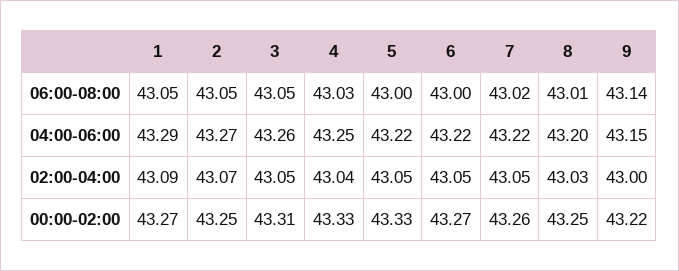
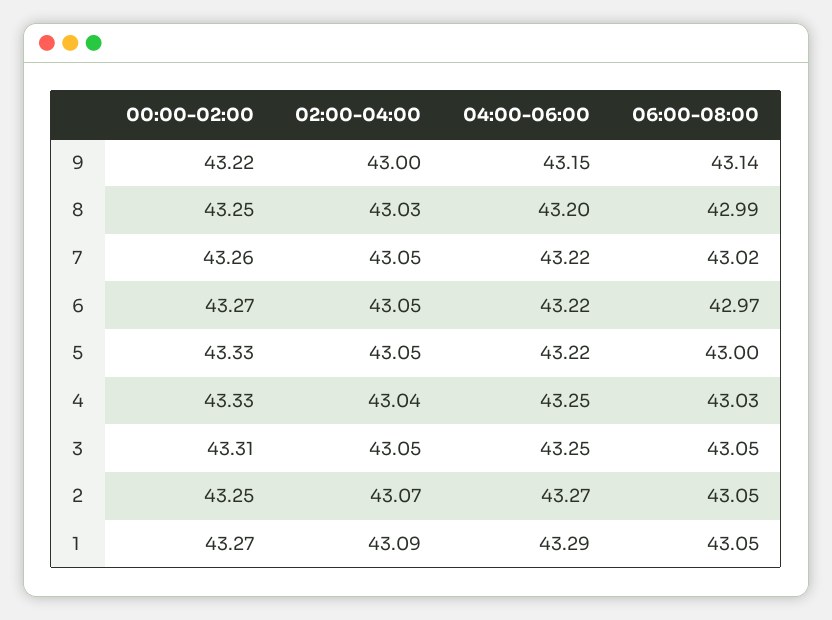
  {
    "1": {
      "06:00-08:00": 43.05,
      "04:00-06:00": 43.29,
      "02:00-04:00": 43.09,
      "00:00-02:00": 43.27
    },
    "2": {
      "06:00-08:00": 43.05,
      "04:00-06:00": 43.27,
      "02:00-04:00": 43.07,
      "00:00-02:00": 43.25
    },
    "3": {
      "06:00-08:00": 43.05,
-     "04:00-06:00": 43.26,
+     "04:00-06:00": 43.25,
      "02:00-04:00": 43.05,
      "00:00-02:00": 43.31
    },
    "4": {
      "06:00-08:00": 43.03,
      "04:00-06:00": 43.25,
      "02:00-04:00": 43.04,
      "00:00-02:00": 43.33
    },
    "5": {
      "06:00-08:00": 43,
      "04:00-06:00": 43.22,
      "02:00-04:00": 43.05,
      "00:00-02:00": 43.33
    },
    "6": {
-     "06:00-08:00": 43,
+     "06:00-08:00": 42.97,
      "04:00-06:00": 43.22,
      "02:00-04:00": 43.05,
      "00:00-02:00": 43.27
    },
    "7": {
      "06:00-08:00": 43.02,
      "04:00-06:00": 43.22,
      "02:00-04:00": 43.05,
      "00:00-02:00": 43.26
    },
    "8": {
-     "06:00-08:00": 43.01,
+     "06:00-08:00": 42.99,
      "04:00-06:00": 43.2,
      "02:00-04:00": 43.03,
      "00:00-02:00": 43.25
    },
    "9": {
      "06:00-08:00": 43.14,
      "04:00-06:00": 43.15,
      "02:00-04:00": 43,
      "00:00-02:00": 43.22
    }
  }

